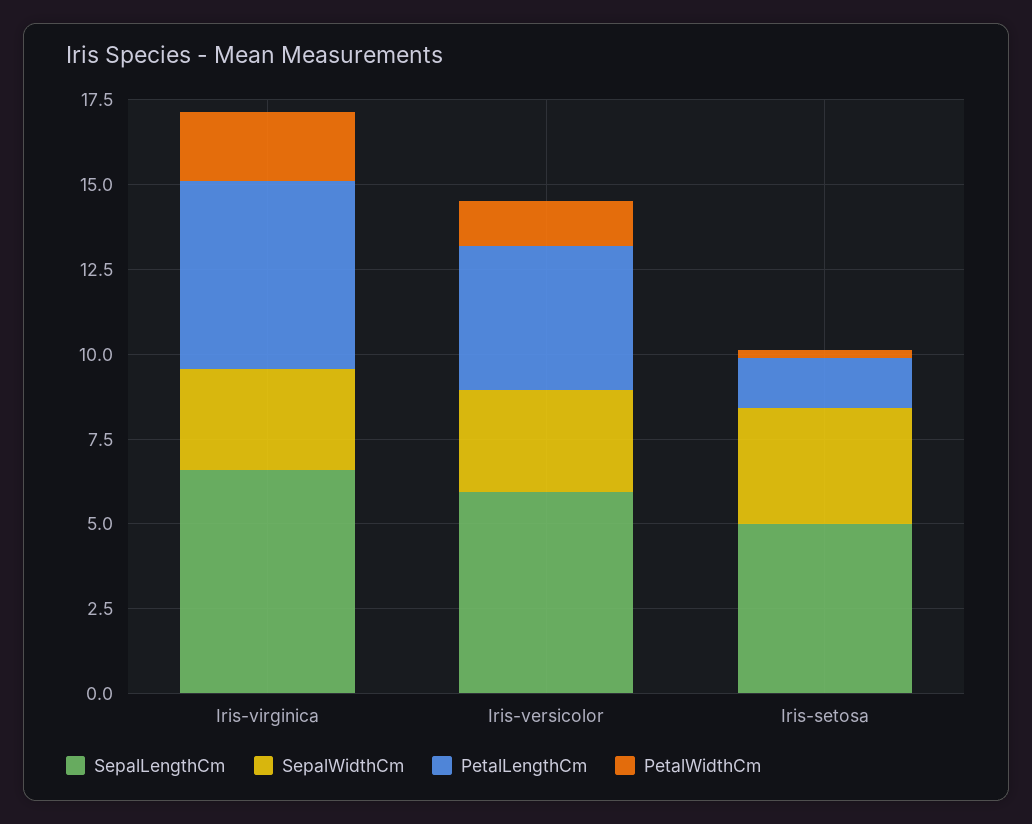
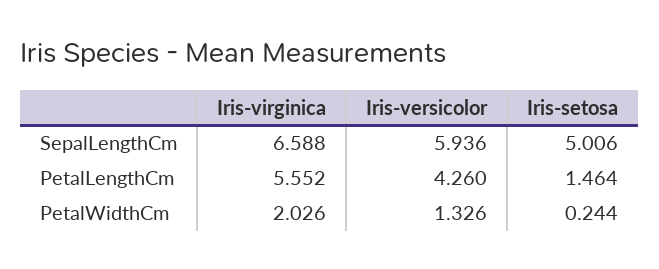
  {
    "SepalLengthCm": {
      "Iris-virginica": 6.588,
      "Iris-versicolor": 5.936,
      "Iris-setosa": 5.006
    },
-   "SepalWidthCm": {
-     "Iris-virginica": 3,
-     "Iris-versicolor": 3,
-     "Iris-setosa": 3.5
-   },
    "PetalLengthCm": {
      "Iris-virginica": 5.552,
      "Iris-versicolor": 4.26,
      "Iris-setosa": 1.464
    },
    "PetalWidthCm": {
      "Iris-virginica": 2.026,
      "Iris-versicolor": 1.326,
      "Iris-setosa": 0.244
    }
  }

